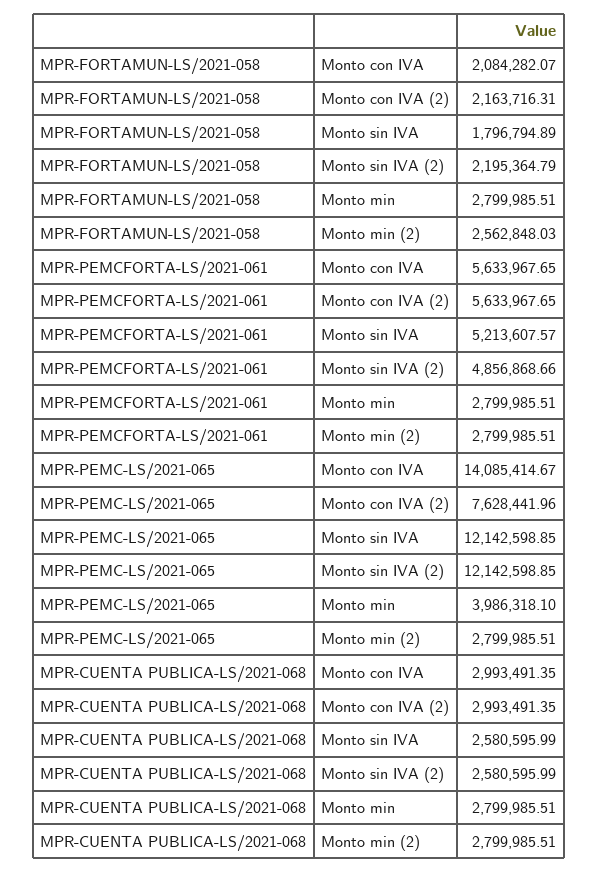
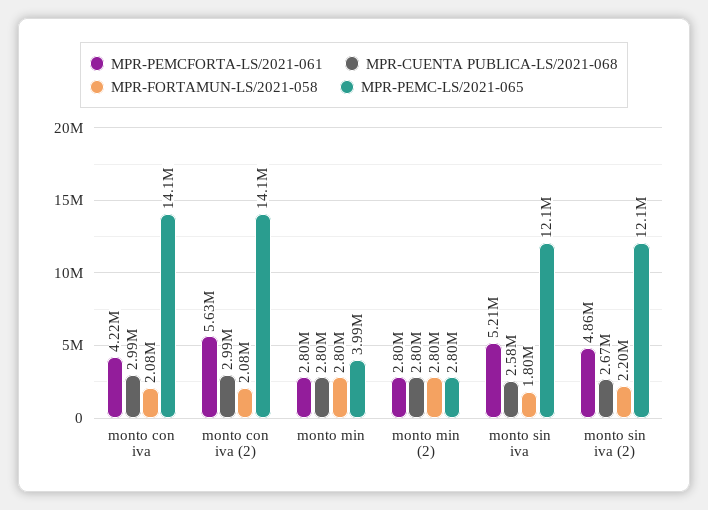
  {
    "MPR-FORTAMUN-LS/2021-058": {
      "Monto con IVA": 2084282.07,
-     "Monto con IVA (2)": 2163716.31,
+     "Monto con IVA (2)": 2080000,
      "Monto sin IVA": 1796794.89,
      "Monto sin IVA (2)": 2195364.79,
      "Monto min": 2799985.51,
-     "Monto min (2)": 2562848.03
+     "Monto min (2)": 2800000
    },
    "MPR-PEMCFORTA-LS/2021-061": {
-     "Monto con IVA": 5633967.65,
+     "Monto con IVA": 4220000,
      "Monto con IVA (2)": 5633967.65,
      "Monto sin IVA": 5213607.57,
      "Monto sin IVA (2)": 4856868.66,
      "Monto min": 2799985.51,
      "Monto min (2)": 2799985.51
    },
    "MPR-PEMC-LS/2021-065": {
      "Monto con IVA": 14085414.67,
-     "Monto con IVA (2)": 7628441.96,
+     "Monto con IVA (2)": 14100000,
      "Monto sin IVA": 12142598.85,
      "Monto sin IVA (2)": 12142598.85,
      "Monto min": 3986318.1,
      "Monto min (2)": 2799985.51
    },
    "MPR-CUENTA PUBLICA-LS/2021-068": {
      "Monto con IVA": 2993491.35,
      "Monto con IVA (2)": 2993491.35,
      "Monto sin IVA": 2580595.99,
-     "Monto sin IVA (2)": 2580595.99,
+     "Monto sin IVA (2)": 2670000,
      "Monto min": 2799985.51,
      "Monto min (2)": 2799985.51
    }
  }

